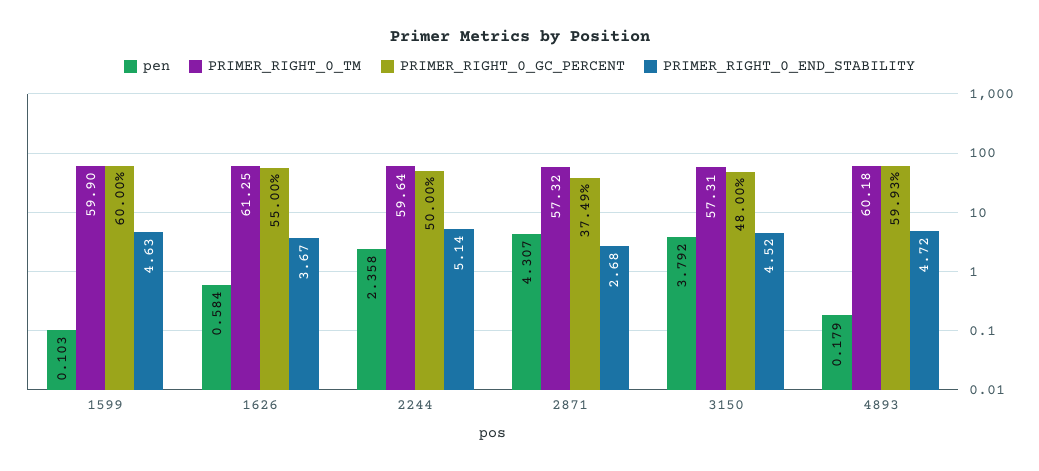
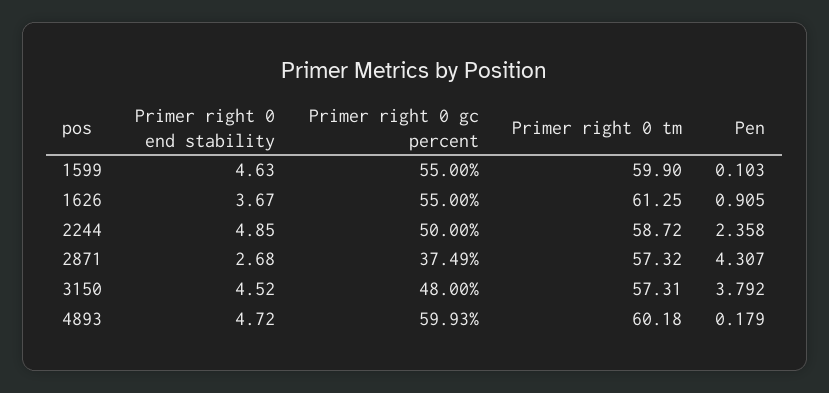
  {
    "pen": {
      "1599": 0.103,
-     "1626": 0.584,
+     "1626": 0.905,
      "2244": 2.358,
      "2871": 4.307,
      "3150": 3.792,
      "4893": 0.179
    },
    "PRIMER_RIGHT_0_TM": {
      "1599": 59.9,
      "1626": 61.25,
-     "2244": 59.64,
+     "2244": 58.72,
      "2871": 57.32,
      "3150": 57.31,
      "4893": 60.18
    },
    "PRIMER_RIGHT_0_GC_PERCENT": {
-     "1599": 60,
+     "1599": 55,
      "1626": 55,
      "2244": 50,
      "2871": 37.49,
      "3150": 48,
      "4893": 59.93
    },
    "PRIMER_RIGHT_0_END_STABILITY": {
      "1599": 4.63,
      "1626": 3.67,
-     "2244": 5.14,
+     "2244": 4.85,
      "2871": 2.68,
      "3150": 4.52,
      "4893": 4.72
    }
  }

